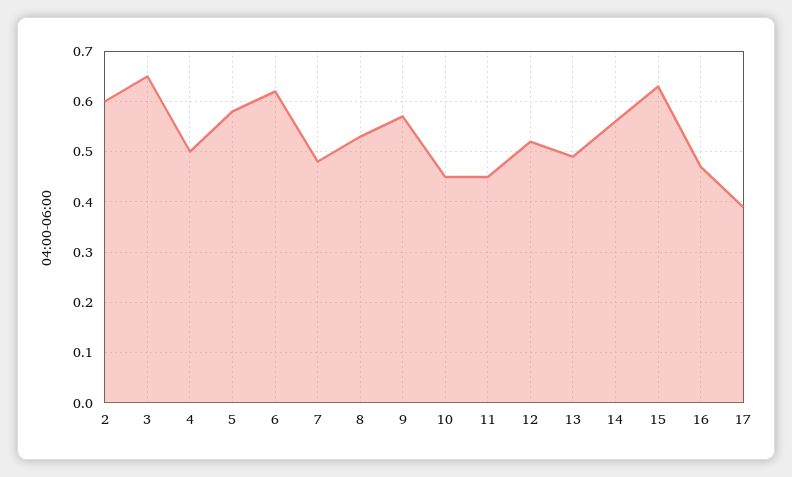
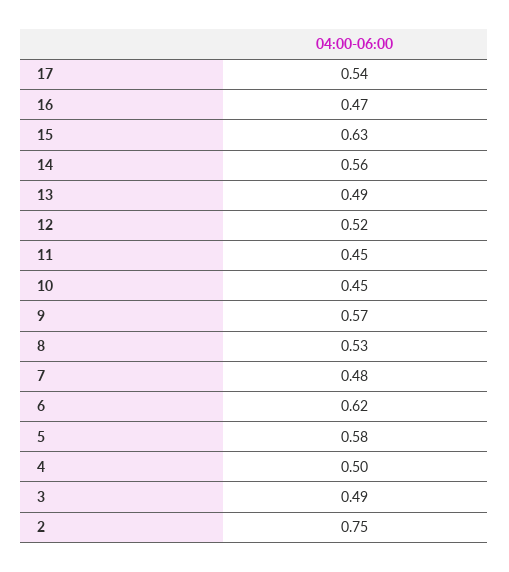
  {
-   "2": 0.6,
+   "2": 0.75,
-   "3": 0.65,
+   "3": 0.49,
    "4": 0.5,
    "5": 0.58,
    "6": 0.62,
    "7": 0.48,
    "8": 0.53,
    "9": 0.57,
    "10": 0.45,
    "11": 0.45,
    "12": 0.52,
    "13": 0.49,
    "14": 0.56,
    "15": 0.63,
    "16": 0.47,
-   "17": 0.4
+   "17": 0.54
  }

